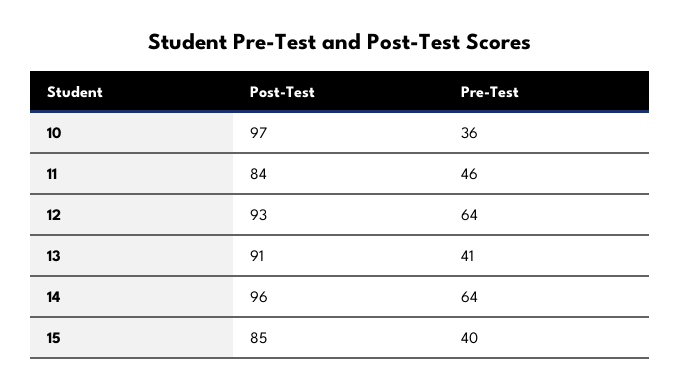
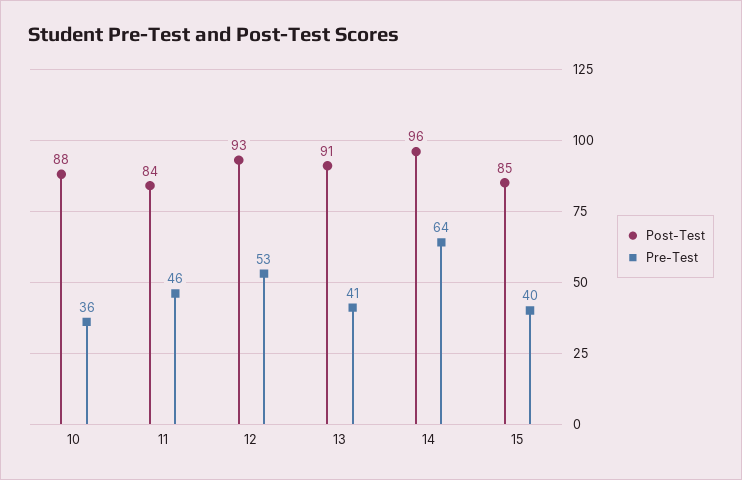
  {
    "Post-Test": {
-     "10": 97,
+     "10": 88,
      "11": 84,
      "12": 93,
      "13": 91,
      "14": 96,
      "15": 85
    },
    "Pre-Test": {
      "10": 36,
      "11": 46,
-     "12": 64,
+     "12": 53,
      "13": 41,
      "14": 64,
      "15": 40
    }
  }

